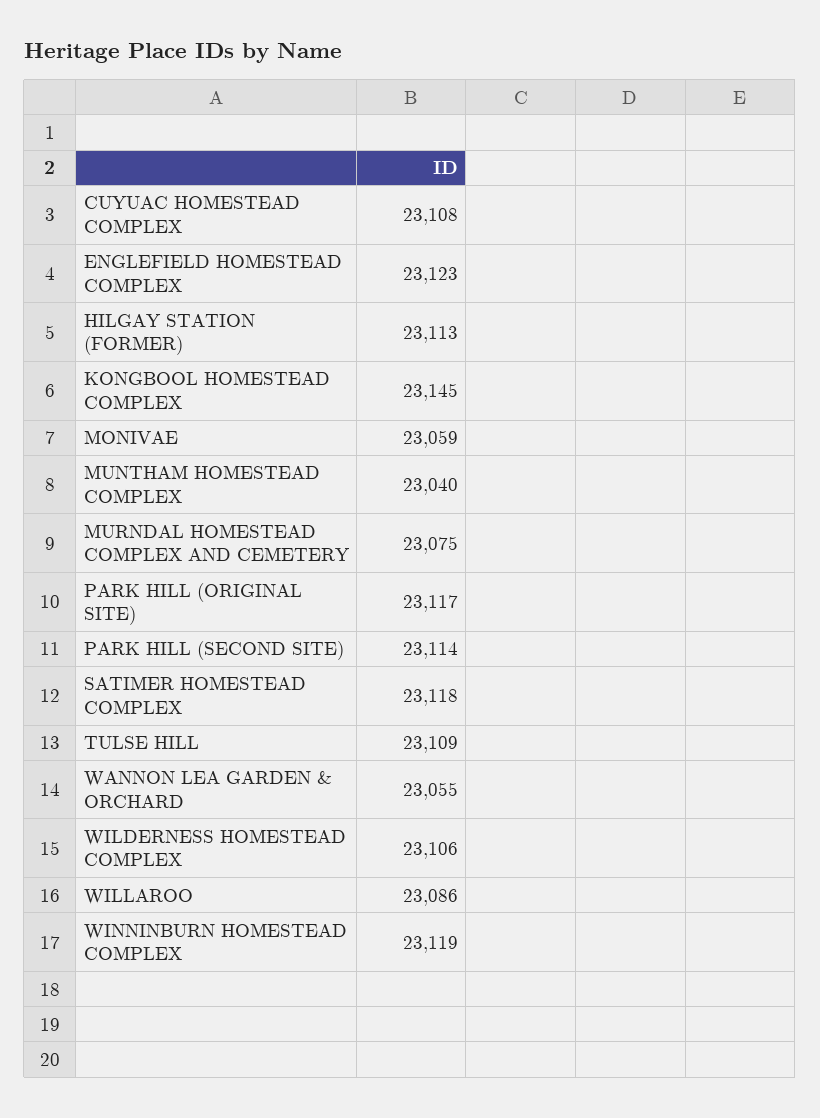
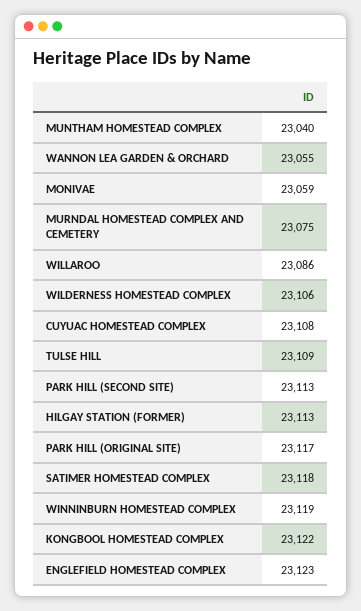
  {
    "CUYUAC HOMESTEAD COMPLEX": 23108,
    "ENGLEFIELD HOMESTEAD COMPLEX": 23123,
    "HILGAY STATION (FORMER)": 23113,
-   "KONGBOOL HOMESTEAD COMPLEX": 23145,
+   "KONGBOOL HOMESTEAD COMPLEX": 23122,
    "MONIVAE": 23059,
    "MUNTHAM HOMESTEAD COMPLEX": 23040,
    "MURNDAL HOMESTEAD COMPLEX AND CEMETERY": 23075,
    "PARK HILL (ORIGINAL SITE)": 23117,
-   "PARK HILL (SECOND SITE)": 23114,
+   "PARK HILL (SECOND SITE)": 23113,
    "SATIMER HOMESTEAD COMPLEX": 23118,
    "TULSE HILL": 23109,
    "WANNON LEA GARDEN & ORCHARD": 23055,
    "WILDERNESS HOMESTEAD COMPLEX": 23106,
    "WILLAROO": 23086,
    "WINNINBURN HOMESTEAD COMPLEX": 23119
  }

